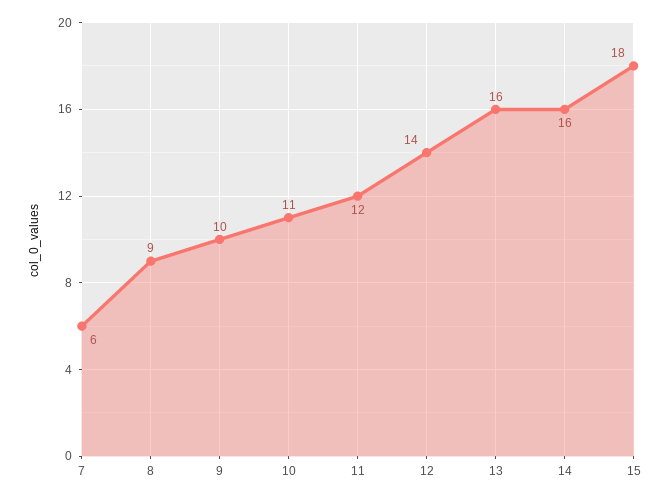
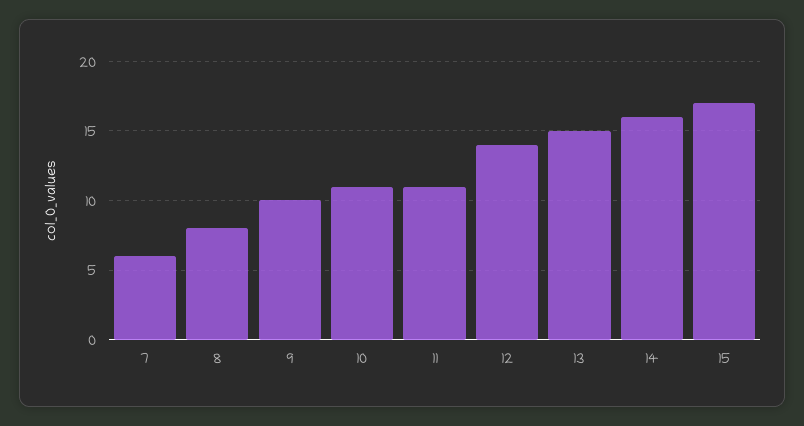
  {
    "7": 6,
-   "8": 9,
+   "8": 8,
    "9": 10,
    "10": 11,
-   "11": 12,
+   "11": 11,
    "12": 14,
-   "13": 16,
+   "13": 15,
    "14": 16,
-   "15": 18
+   "15": 17
  }

